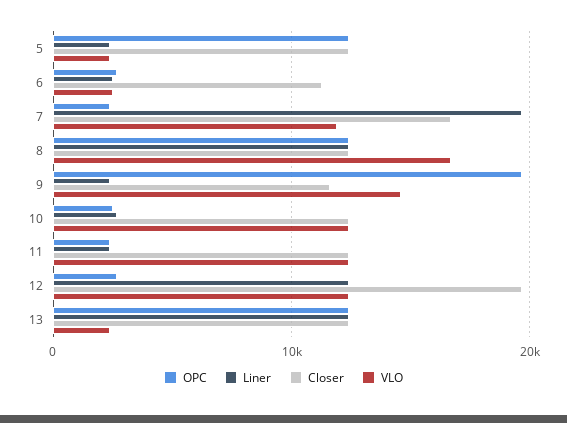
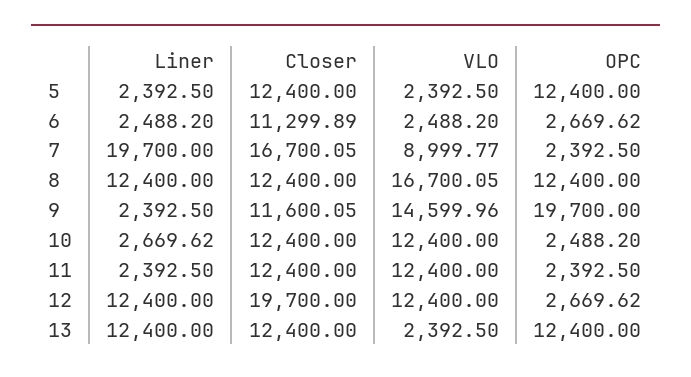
  {
    "OPC": {
      "5": 12400,
      "6": 2669.62,
      "7": 2392.5,
      "8": 12400,
      "9": 19700,
      "10": 2488.2,
      "11": 2392.5,
      "12": 2669.62,
      "13": 12400
    },
    "Liner": {
      "5": 2392.5,
      "6": 2488.2,
      "7": 19700,
      "8": 12400,
      "9": 2392.5,
      "10": 2669.62,
      "11": 2392.5,
      "12": 12400,
      "13": 12400
    },
    "Closer": {
      "5": 12400,
      "6": 11299.89,
      "7": 16700.05,
      "8": 12400,
      "9": 11600.05,
      "10": 12400,
      "11": 12400,
      "12": 19700,
      "13": 12400
    },
    "VLO": {
      "5": 2392.5,
      "6": 2488.2,
-     "7": 12000,
+     "7": 8999.77,
      "8": 16700.05,
      "9": 14599.96,
      "10": 12400,
      "11": 12400,
      "12": 12400,
      "13": 2392.5
    }
  }

